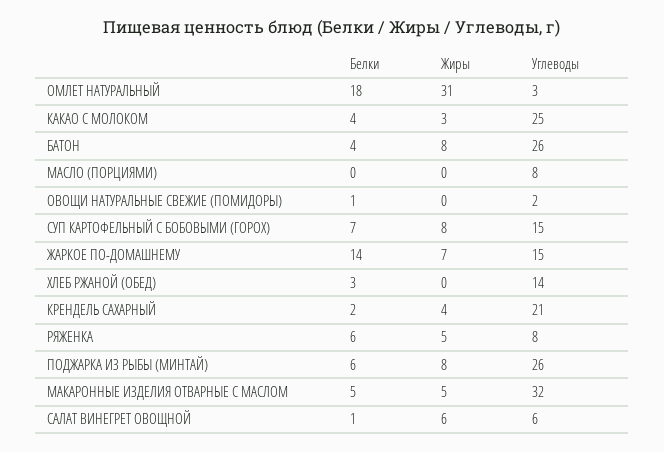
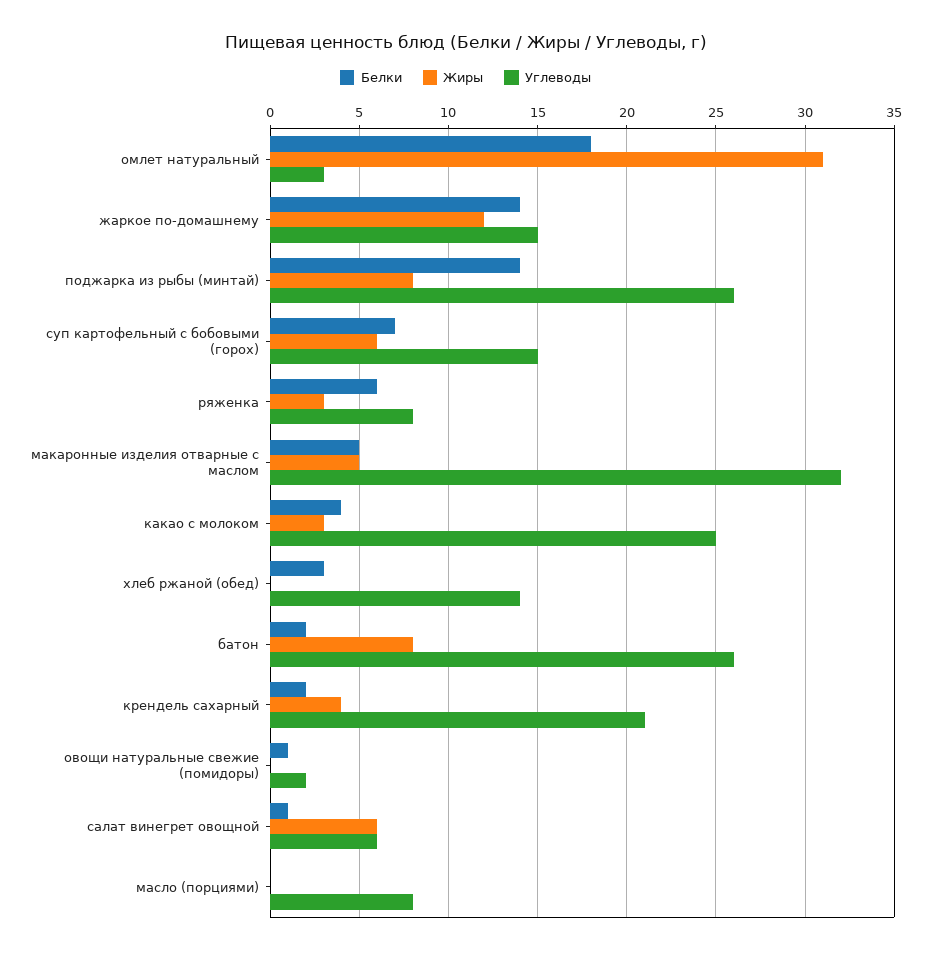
  {
    "Белки": {
      "ОМЛЕТ НАТУРАЛЬНЫЙ": 18,
      "КАКАО С МОЛОКОМ": 4,
-     "БАТОН": 4,
+     "БАТОН": 2,
      "МАСЛО (ПОРЦИЯМИ)": 0,
      "ОВОЩИ НАТУРАЛЬНЫЕ СВЕЖИЕ (ПОМИДОРЫ)": 1,
      "СУП КАРТОФЕЛЬНЫЙ С БОБОВЫМИ (ГОРОХ)": 7,
      "ЖАРКОЕ ПО-ДОМАШНЕМУ": 14,
      "ХЛЕБ РЖАНОЙ (ОБЕД)": 3,
      "КРЕНДЕЛЬ САХАРНЫЙ": 2,
      "РЯЖЕНКА": 6,
-     "ПОДЖАРКА ИЗ РЫБЫ (МИНТАЙ)": 6,
+     "ПОДЖАРКА ИЗ РЫБЫ (МИНТАЙ)": 14,
      "МАКАРОННЫЕ ИЗДЕЛИЯ ОТВАРНЫЕ С МАСЛОМ": 5,
      "САЛАТ ВИНЕГРЕТ ОВОЩНОЙ": 1
    },
    "Жиры": {
      "ОМЛЕТ НАТУРАЛЬНЫЙ": 31,
      "КАКАО С МОЛОКОМ": 3,
      "БАТОН": 8,
      "МАСЛО (ПОРЦИЯМИ)": 0,
      "ОВОЩИ НАТУРАЛЬНЫЕ СВЕЖИЕ (ПОМИДОРЫ)": 0,
-     "СУП КАРТОФЕЛЬНЫЙ С БОБОВЫМИ (ГОРОХ)": 8,
+     "СУП КАРТОФЕЛЬНЫЙ С БОБОВЫМИ (ГОРОХ)": 6,
-     "ЖАРКОЕ ПО-ДОМАШНЕМУ": 7,
+     "ЖАРКОЕ ПО-ДОМАШНЕМУ": 12,
      "ХЛЕБ РЖАНОЙ (ОБЕД)": 0,
      "КРЕНДЕЛЬ САХАРНЫЙ": 4,
-     "РЯЖЕНКА": 5,
+     "РЯЖЕНКА": 3,
      "ПОДЖАРКА ИЗ РЫБЫ (МИНТАЙ)": 8,
      "МАКАРОННЫЕ ИЗДЕЛИЯ ОТВАРНЫЕ С МАСЛОМ": 5,
      "САЛАТ ВИНЕГРЕТ ОВОЩНОЙ": 6
    },
    "Углеводы": {
      "ОМЛЕТ НАТУРАЛЬНЫЙ": 3,
      "КАКАО С МОЛОКОМ": 25,
      "БАТОН": 26,
      "МАСЛО (ПОРЦИЯМИ)": 8,
      "ОВОЩИ НАТУРАЛЬНЫЕ СВЕЖИЕ (ПОМИДОРЫ)": 2,
      "СУП КАРТОФЕЛЬНЫЙ С БОБОВЫМИ (ГОРОХ)": 15,
      "ЖАРКОЕ ПО-ДОМАШНЕМУ": 15,
      "ХЛЕБ РЖАНОЙ (ОБЕД)": 14,
      "КРЕНДЕЛЬ САХАРНЫЙ": 21,
      "РЯЖЕНКА": 8,
      "ПОДЖАРКА ИЗ РЫБЫ (МИНТАЙ)": 26,
      "МАКАРОННЫЕ ИЗДЕЛИЯ ОТВАРНЫЕ С МАСЛОМ": 32,
      "САЛАТ ВИНЕГРЕТ ОВОЩНОЙ": 6
    }
  }

